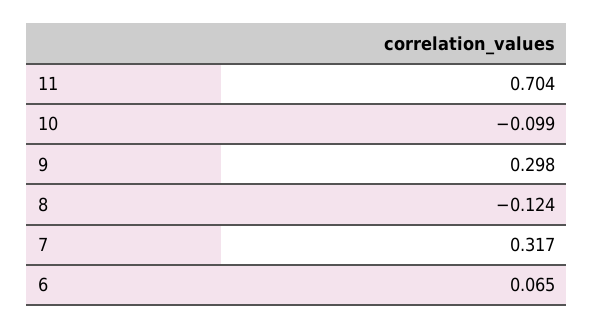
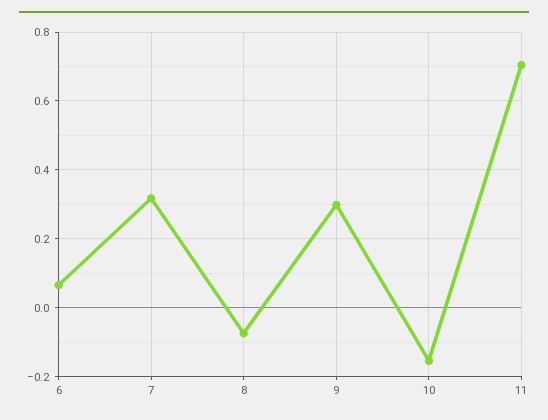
  {
    "11": 0.704,
-   "10": -0.099,
+   "10": -0.16,
    "9": 0.298,
-   "8": -0.124,
+   "8": -0.08,
    "7": 0.317,
    "6": 0.065
  }

